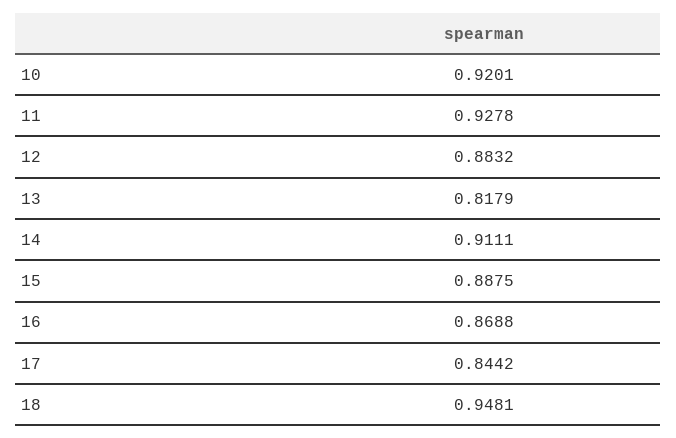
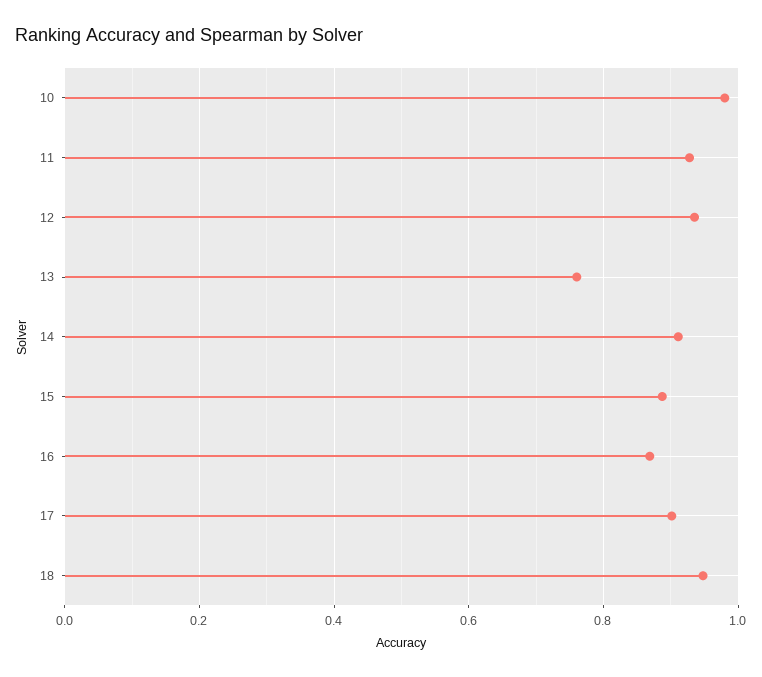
  {
-   "10": 0.9201,
+   "10": 0.98,
    "11": 0.9278,
-   "12": 0.8832,
+   "12": 0.94,
-   "13": 0.8179,
+   "13": 0.76,
    "14": 0.9111,
    "15": 0.8875,
    "16": 0.8688,
-   "17": 0.8442,
+   "17": 0.9,
    "18": 0.9481
  }

